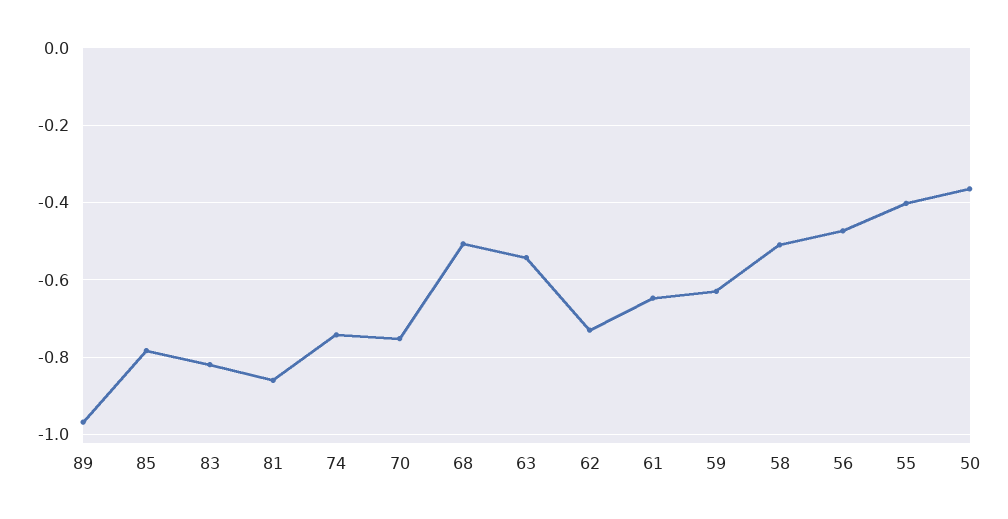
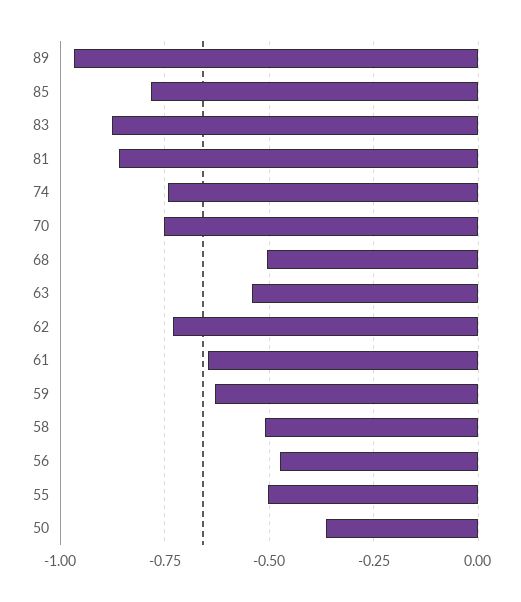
  {
    "89": -0.96,
    "85": -0.78,
-   "83": -0.82,
+   "83": -0.875,
    "81": -0.86,
    "74": -0.74,
    "70": -0.76,
    "68": -0.5,
    "63": -0.54,
    "62": -0.72,
    "61": -0.64,
    "59": -0.62,
    "58": -0.5,
    "56": -0.48,
-   "55": -0.4,
+   "55": -0.5,
    "50": -0.36
  }

